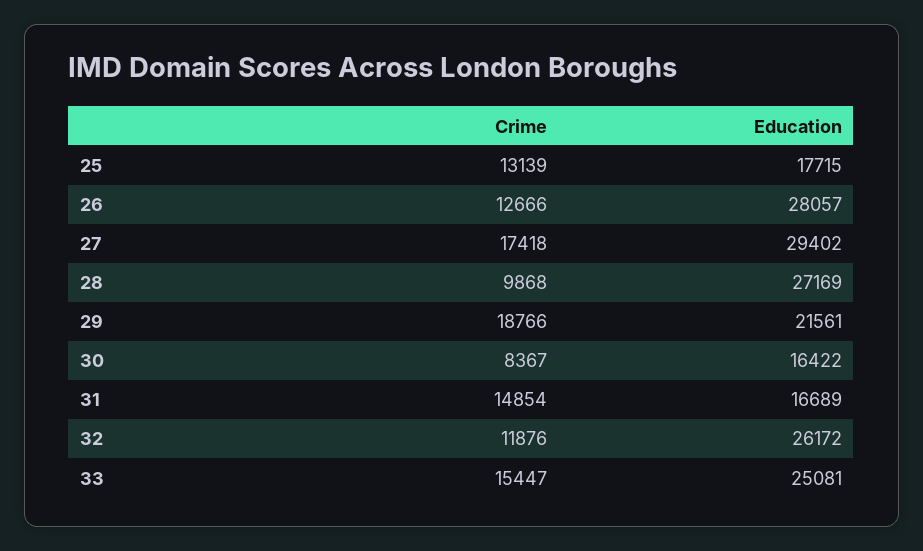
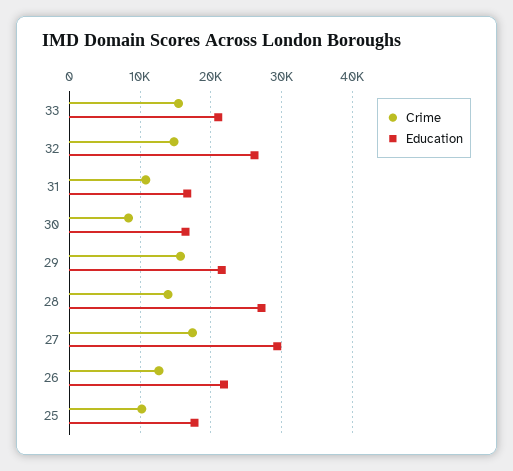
  {
    "Crime": {
-     "25": 13139,
+     "25": 10000,
      "26": 12666,
      "27": 17418,
-     "28": 9868,
+     "28": 14000,
-     "29": 18766,
+     "29": 16000,
      "30": 8367,
-     "31": 14854,
+     "31": 11000,
-     "32": 11876,
+     "32": 15000,
      "33": 15447
    },
    "Education": {
      "25": 17715,
-     "26": 28057,
+     "26": 22000,
      "27": 29402,
      "28": 27169,
      "29": 21561,
      "30": 16422,
      "31": 16689,
      "32": 26172,
-     "33": 25081
+     "33": 21000
    }
  }

